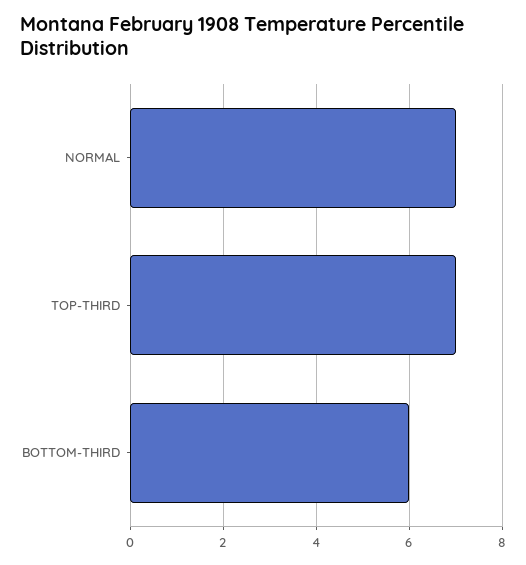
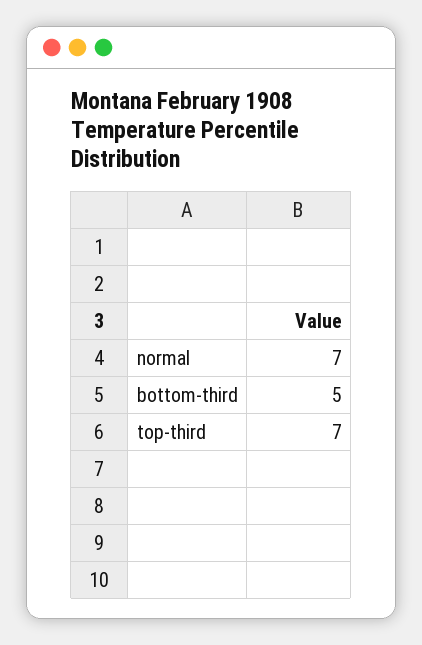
  {
    "NORMAL": 7,
    "TOP-THIRD": 7,
-   "BOTTOM-THIRD": 6
+   "BOTTOM-THIRD": 5
  }

